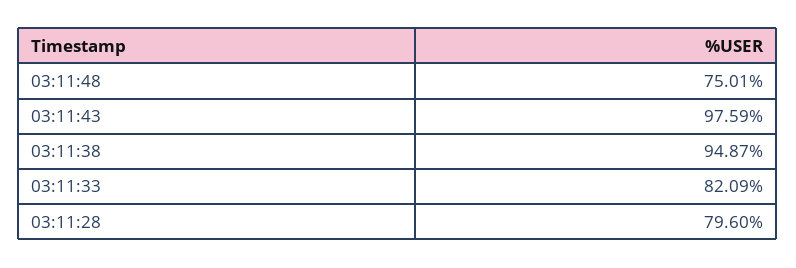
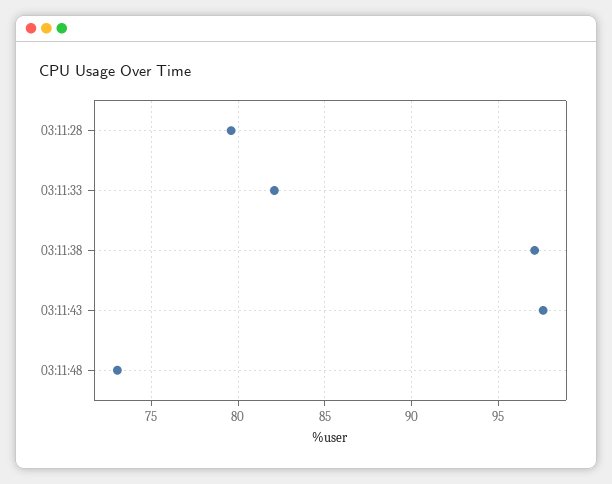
  {
-   "03:11:48": 75.01,
+   "03:11:48": 73,
    "03:11:43": 97.59,
-   "03:11:38": 94.87,
+   "03:11:38": 97,
    "03:11:33": 82.09,
    "03:11:28": 79.6
  }

